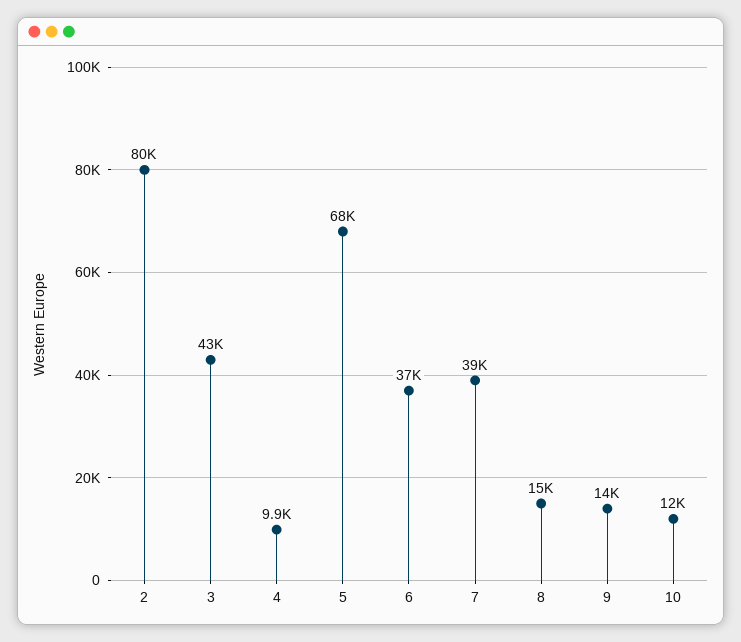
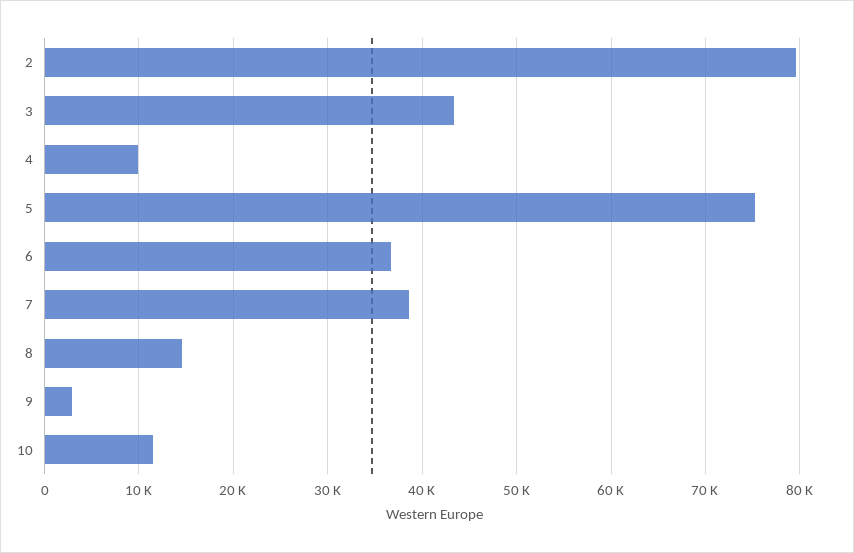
  {
    "2": 80000,
    "3": 43000,
    "4": 9900,
-   "5": 68000,
+   "5": 75000,
    "6": 37000,
    "7": 39000,
    "8": 15000,
-   "9": 14000,
+   "9": 3000,
    "10": 12000
  }

